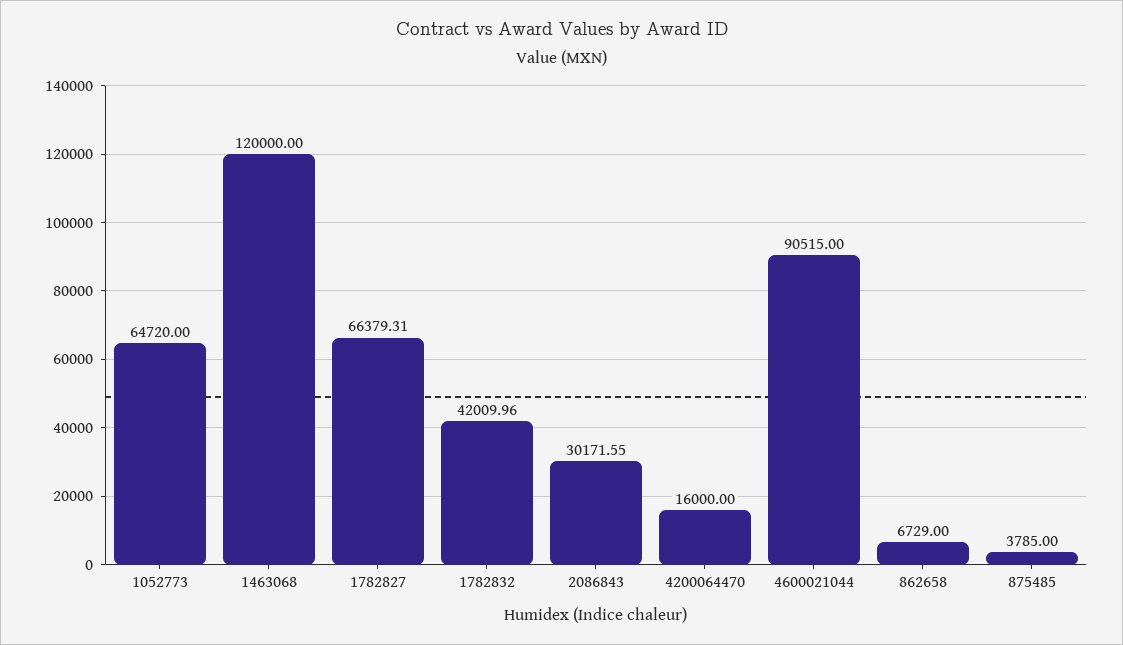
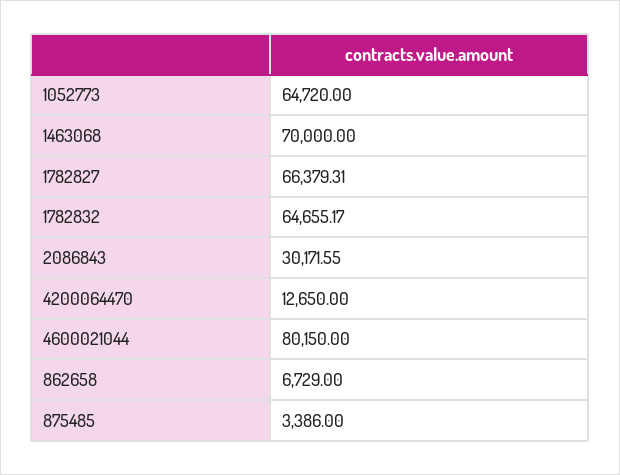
  {
    "1052773": 64720,
-   "1463068": 120000,
+   "1463068": 70000,
    "1782827": 66379.31,
-   "1782832": 42009.96,
+   "1782832": 64655.17,
    "2086843": 30171.55,
-   "4200064470": 16000,
+   "4200064470": 12650,
-   "4600021044": 90515,
+   "4600021044": 80150,
    "862658": 6729,
-   "875485": 3785
+   "875485": 3386
  }

